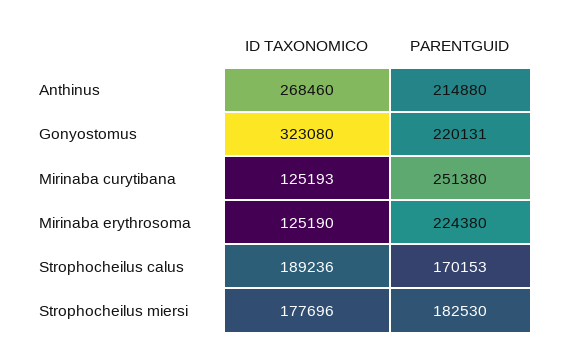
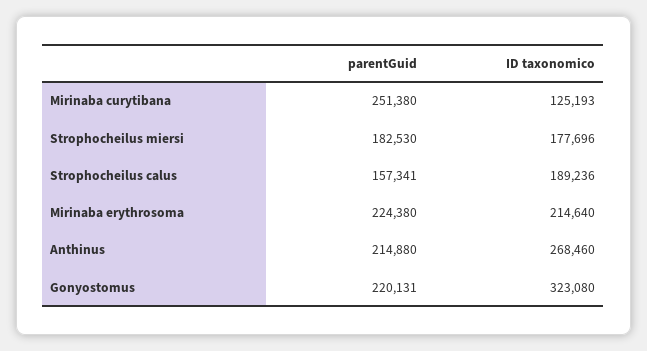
  {
    "ID TAXONOMICO": {
      "Anthinus": 268460,
      "Gonyostomus": 323080,
      "Mirinaba curytibana": 125193,
-     "Mirinaba erythrosoma": 125190,
+     "Mirinaba erythrosoma": 214640,
      "Strophocheilus calus": 189236,
      "Strophocheilus miersi": 177696
    },
    "PARENTGUID": {
      "Anthinus": 214880,
      "Gonyostomus": 220131,
      "Mirinaba curytibana": 251380,
      "Mirinaba erythrosoma": 224380,
-     "Strophocheilus calus": 170153,
+     "Strophocheilus calus": 157341,
      "Strophocheilus miersi": 182530
    }
  }

